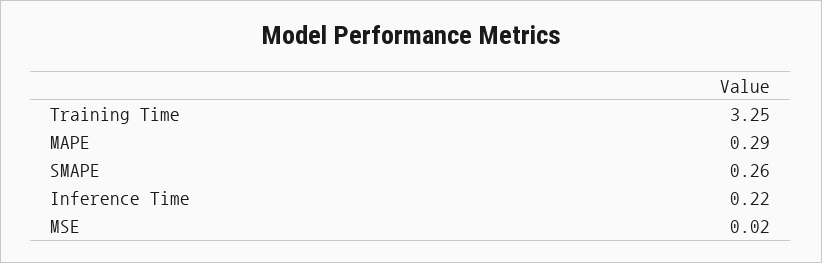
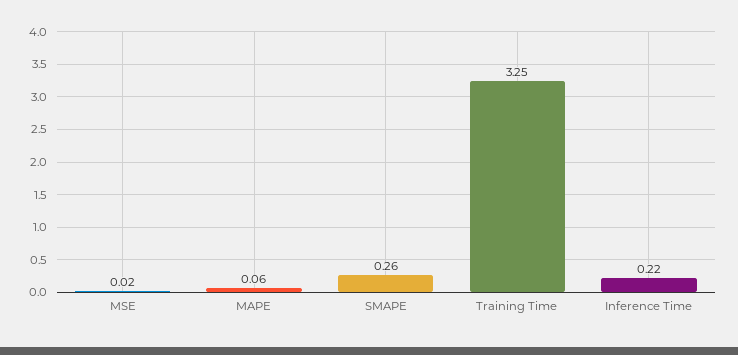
  {
    "Training Time": 3.25,
-   "MAPE": 0.29,
+   "MAPE": 0.06,
    "SMAPE": 0.26,
    "Inference Time": 0.22,
    "MSE": 0.02
  }

